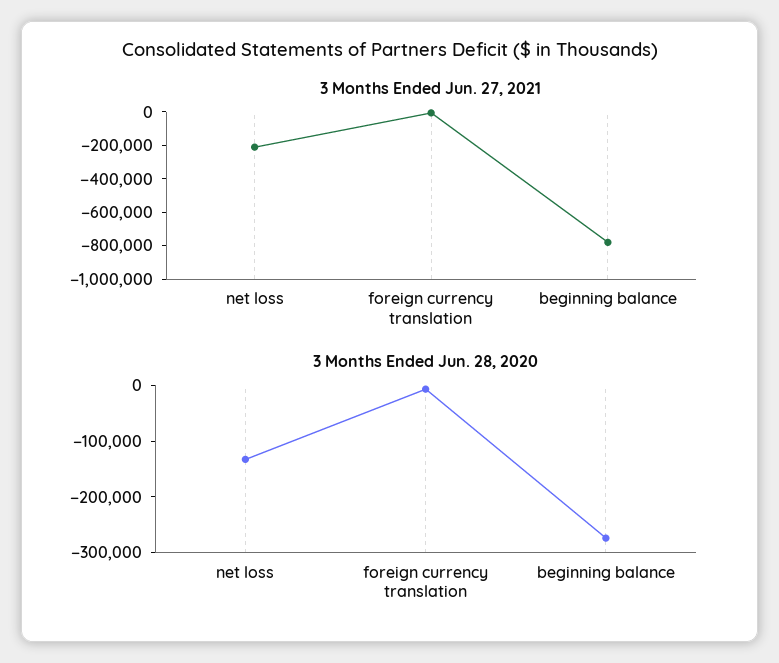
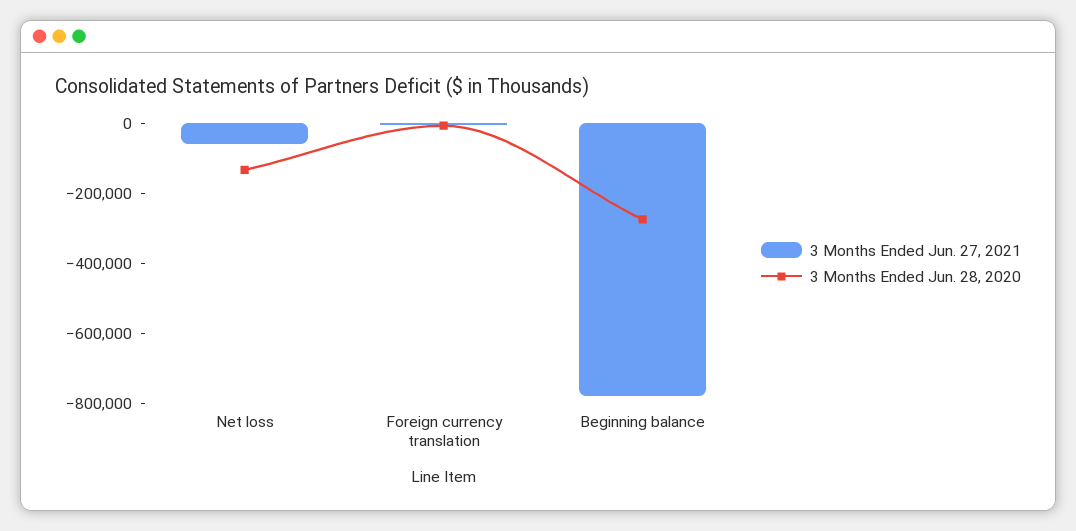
  {
    "3 Months Ended Jun. 27, 2021": {
-     "net loss": -200000,
+     "net loss": -50000,
      "foreign currency translation": 0,
      "beginning balance": -800000
    },
    "3 Months Ended Jun. 28, 2020": {
      "net loss": -140000,
      "foreign currency translation": 0,
      "beginning balance": -280000
    }
  }

